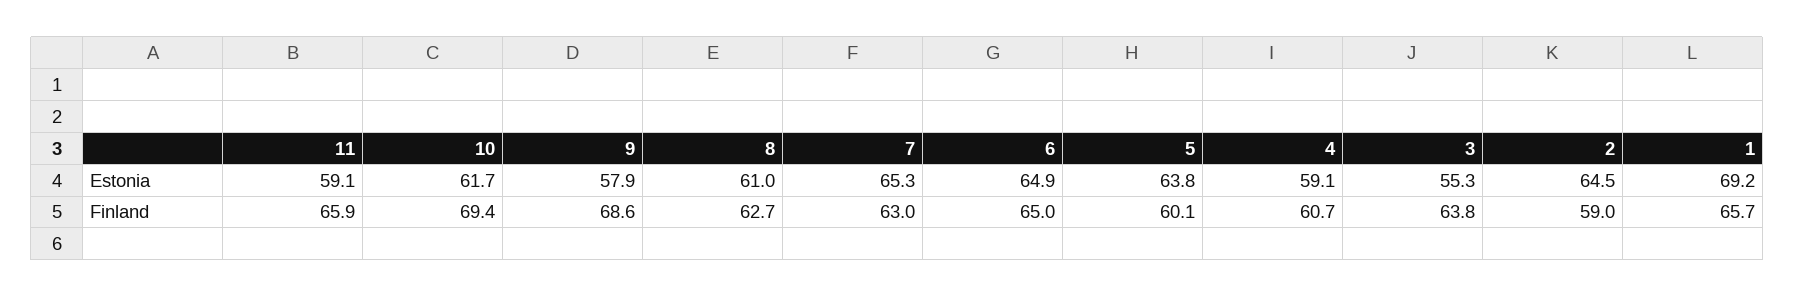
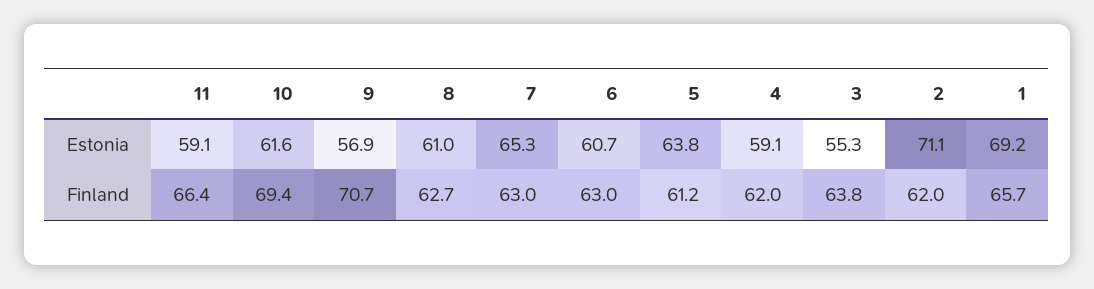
  {
    "11": {
      "Estonia": 59.1,
-     "Finland": 65.9
+     "Finland": 66.4
    },
    "10": {
-     "Estonia": 61.7,
+     "Estonia": 61.6,
      "Finland": 69.4
    },
    "9": {
-     "Estonia": 57.9,
+     "Estonia": 56.9,
-     "Finland": 68.6
+     "Finland": 70.7
    },
    "8": {
      "Estonia": 61,
      "Finland": 62.7
    },
    "7": {
      "Estonia": 65.3,
      "Finland": 63
    },
    "6": {
-     "Estonia": 64.9,
+     "Estonia": 60.7,
-     "Finland": 65
+     "Finland": 63
    },
    "5": {
      "Estonia": 63.8,
-     "Finland": 60.1
+     "Finland": 61.2
    },
    "4": {
      "Estonia": 59.1,
-     "Finland": 60.7
+     "Finland": 62
    },
    "3": {
      "Estonia": 55.3,
      "Finland": 63.8
    },
    "2": {
-     "Estonia": 64.5,
+     "Estonia": 71.1,
-     "Finland": 59
+     "Finland": 62
    },
    "1": {
      "Estonia": 69.2,
      "Finland": 65.7
    }
  }

